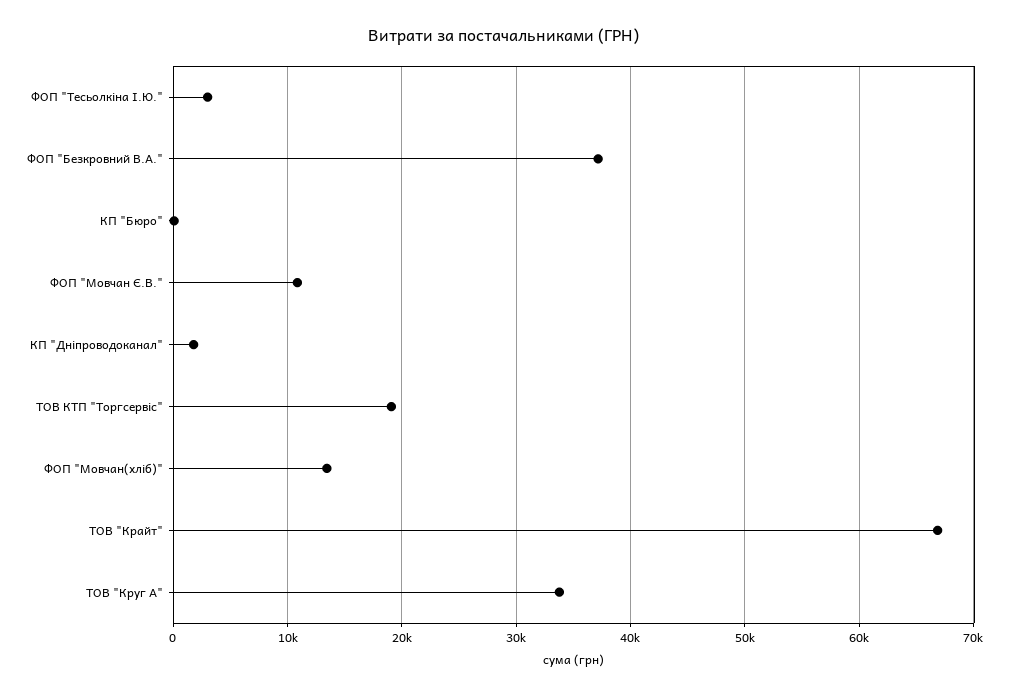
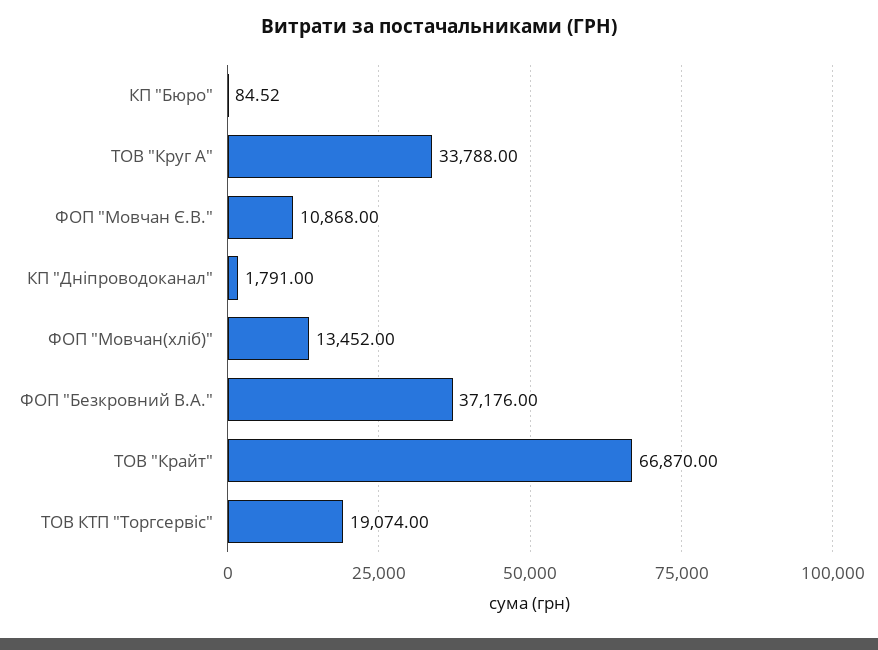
  {
-   "ФОП \"Тесьолкіна І.Ю.\"": 3000,
    "ФОП \"Безкровний В.А.\"": 37176,
    "КП \"Бюро\"": 84.52,
    "ФОП \"Мовчан Є.В.\"": 10868,
    "КП \"Дніпроводоканал\"": 1791,
    "ТОВ КТП \"Торгсервіс\"": 19074,
    "ФОП \"Мовчан(хліб)\"": 13452,
    "ТОВ \"Крайт\"": 66870,
    "ТОВ \"Круг А\"": 33788
  }

